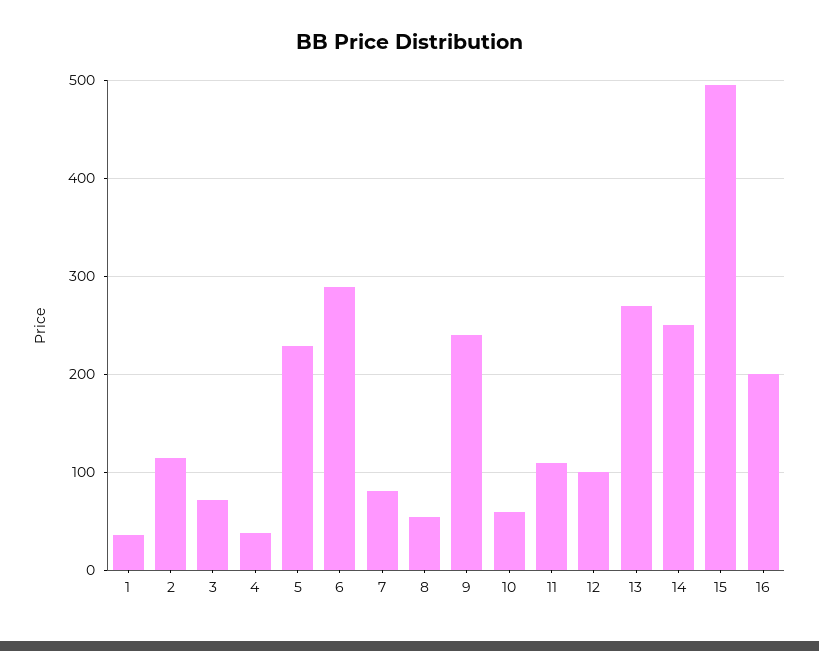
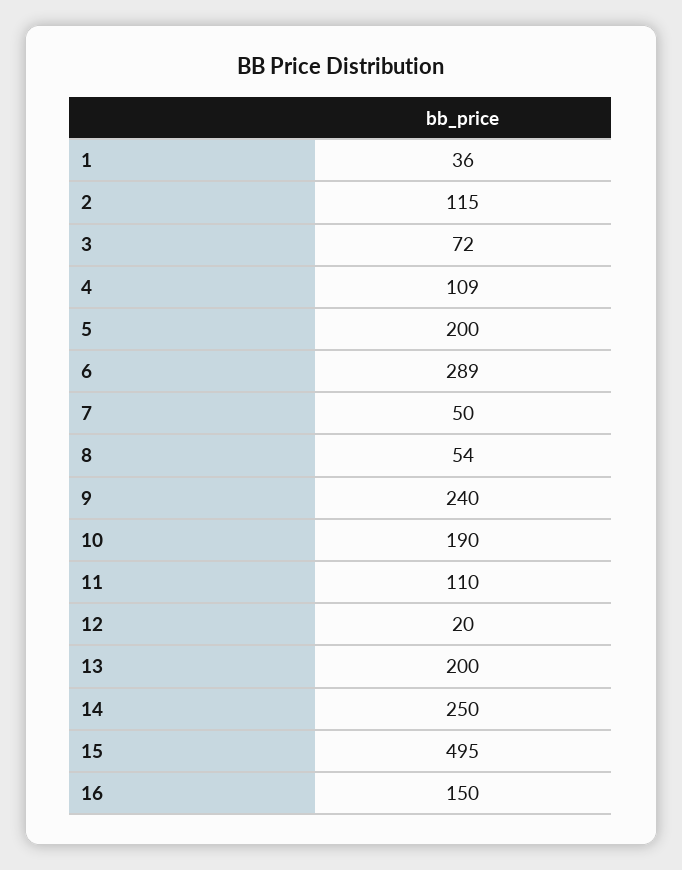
  {
    "1": 36,
    "2": 115,
    "3": 72,
-   "4": 40,
+   "4": 109,
-   "5": 230,
+   "5": 200,
    "6": 289,
-   "7": 80,
+   "7": 50,
    "8": 54,
    "9": 240,
-   "10": 60,
+   "10": 190,
    "11": 110,
-   "12": 100,
+   "12": 20,
-   "13": 270,
+   "13": 200,
    "14": 250,
    "15": 495,
-   "16": 200
+   "16": 150
  }

